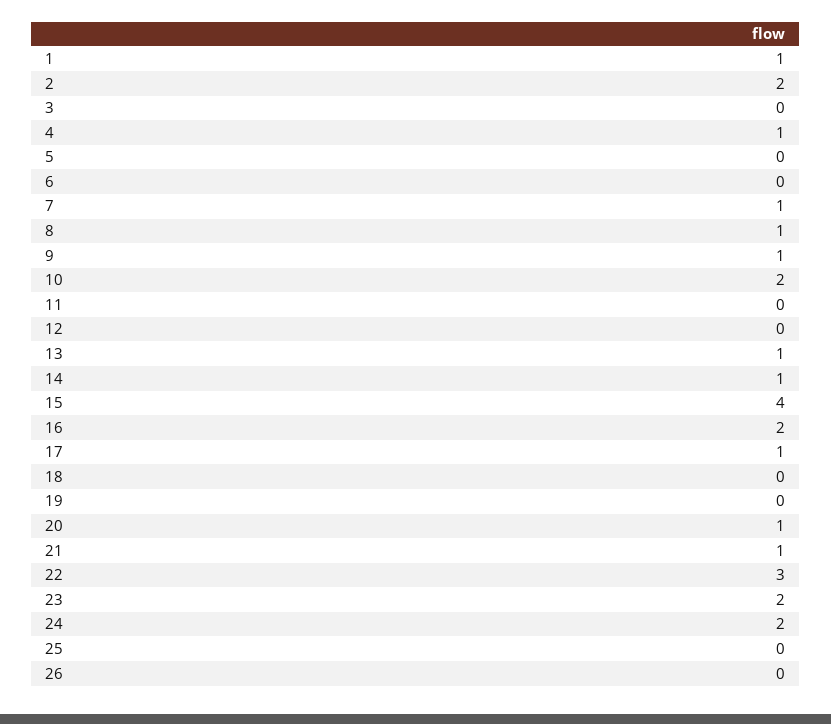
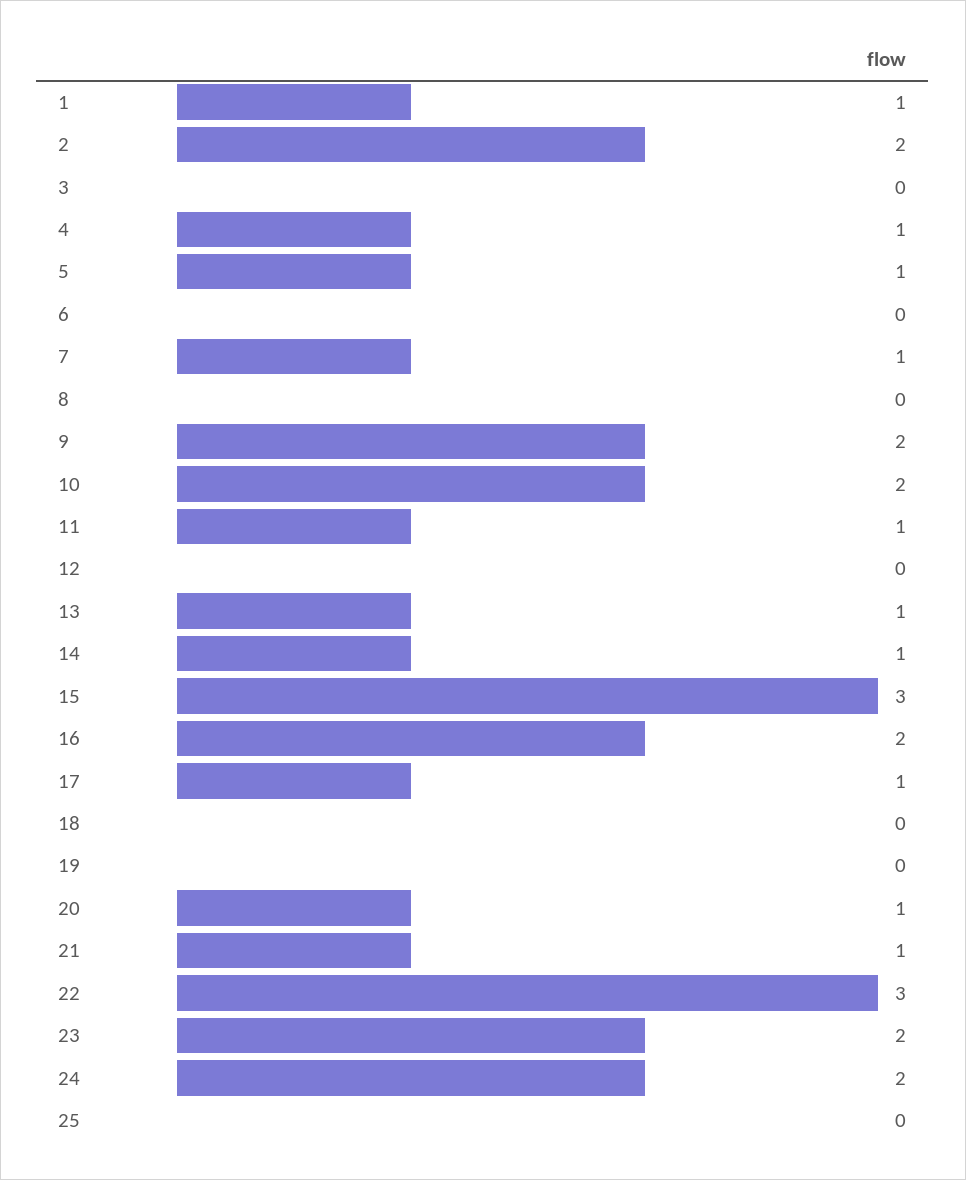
  {
    "1": 1,
    "2": 2,
    "3": 0,
    "4": 1,
-   "5": 0,
+   "5": 1,
    "6": 0,
    "7": 1,
-   "8": 1,
+   "8": 0,
-   "9": 1,
+   "9": 2,
    "10": 2,
-   "11": 0,
+   "11": 1,
    "12": 0,
    "13": 1,
    "14": 1,
-   "15": 4,
+   "15": 3,
    "16": 2,
    "17": 1,
    "18": 0,
    "19": 0,
    "20": 1,
    "21": 1,
    "22": 3,
    "23": 2,
    "24": 2,
-   "25": 0,
+   "25": 0
-   "26": 0
  }

